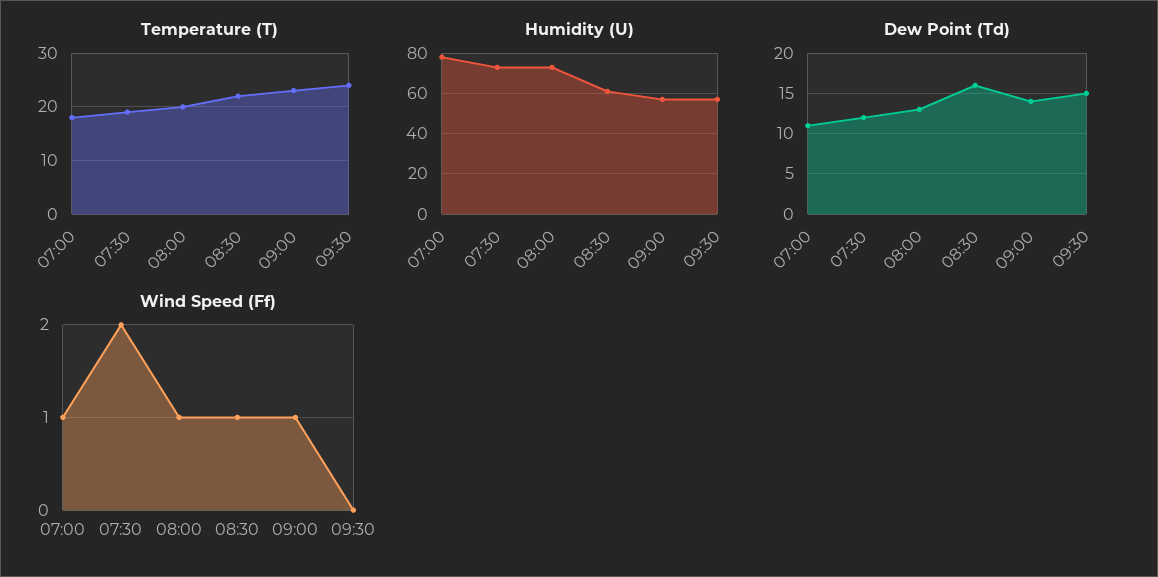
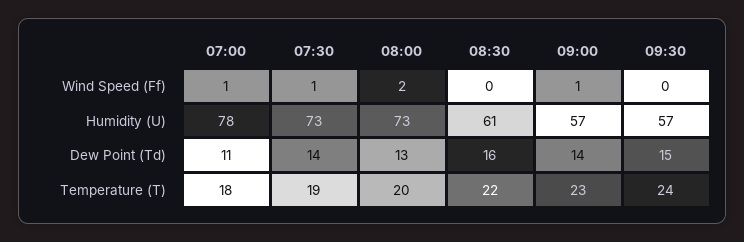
  {
    "Temperature (T)": {
      "07:00": 18,
      "07:30": 19,
      "08:00": 20,
      "08:30": 22,
      "09:00": 23,
      "09:30": 24
    },
    "Humidity (U)": {
      "07:00": 78,
      "07:30": 73,
      "08:00": 73,
      "08:30": 61,
      "09:00": 57,
      "09:30": 57
    },
    "Dew Point (Td)": {
      "07:00": 11,
-     "07:30": 12,
+     "07:30": 14,
      "08:00": 13,
      "08:30": 16,
      "09:00": 14,
      "09:30": 15
    },
    "Wind Speed (Ff)": {
      "07:00": 1,
-     "07:30": 2,
+     "07:30": 1,
-     "08:00": 1,
+     "08:00": 2,
-     "08:30": 1,
+     "08:30": 0,
      "09:00": 1,
      "09:30": 0
    }
  }

